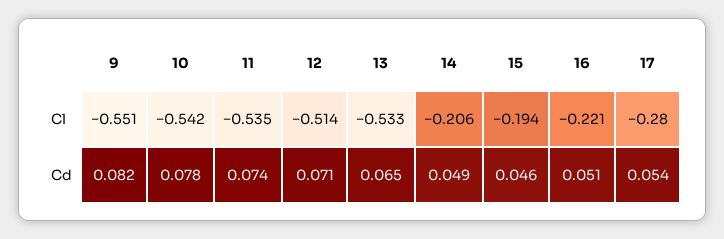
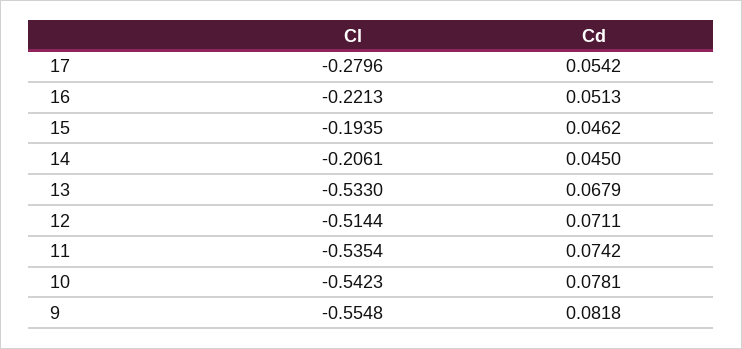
  {
    "9": {
-     "Cl": -0.551,
+     "Cl": -0.5548,
      "Cd": 0.0818
    },
    "10": {
      "Cl": -0.5423,
      "Cd": 0.0781
    },
    "11": {
      "Cl": -0.5354,
      "Cd": 0.0742
    },
    "12": {
      "Cl": -0.5144,
      "Cd": 0.0711
    },
    "13": {
      "Cl": -0.533,
-     "Cd": 0.065
+     "Cd": 0.0679
    },
    "14": {
      "Cl": -0.2061,
-     "Cd": 0.049
+     "Cd": 0.045
    },
    "15": {
      "Cl": -0.1935,
      "Cd": 0.0462
    },
    "16": {
      "Cl": -0.2213,
      "Cd": 0.0513
    },
    "17": {
      "Cl": -0.2796,
      "Cd": 0.0542
    }
  }

